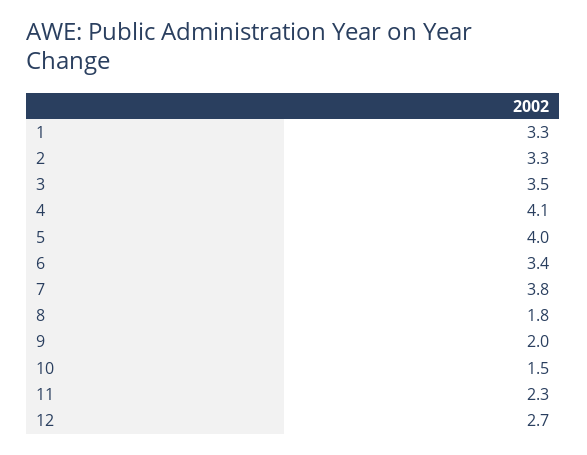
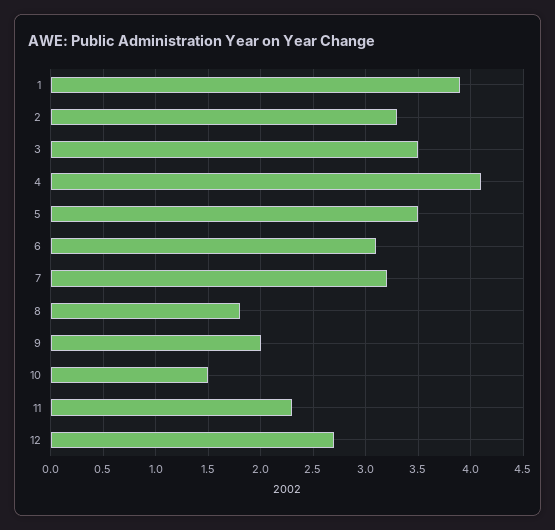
  {
-   "1": 3.3,
+   "1": 3.9,
    "2": 3.3,
    "3": 3.5,
    "4": 4.1,
-   "5": 4,
+   "5": 3.5,
-   "6": 3.4,
+   "6": 3.1,
-   "7": 3.8,
+   "7": 3.2,
    "8": 1.8,
    "9": 2,
    "10": 1.5,
    "11": 2.3,
    "12": 2.7
  }

